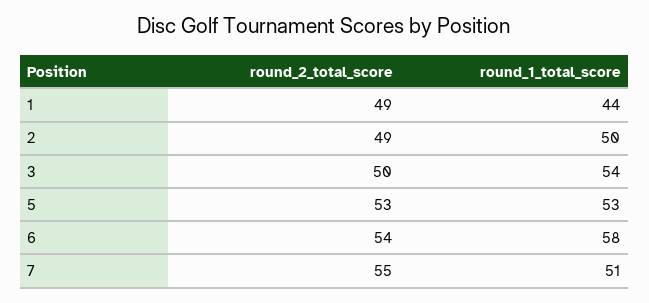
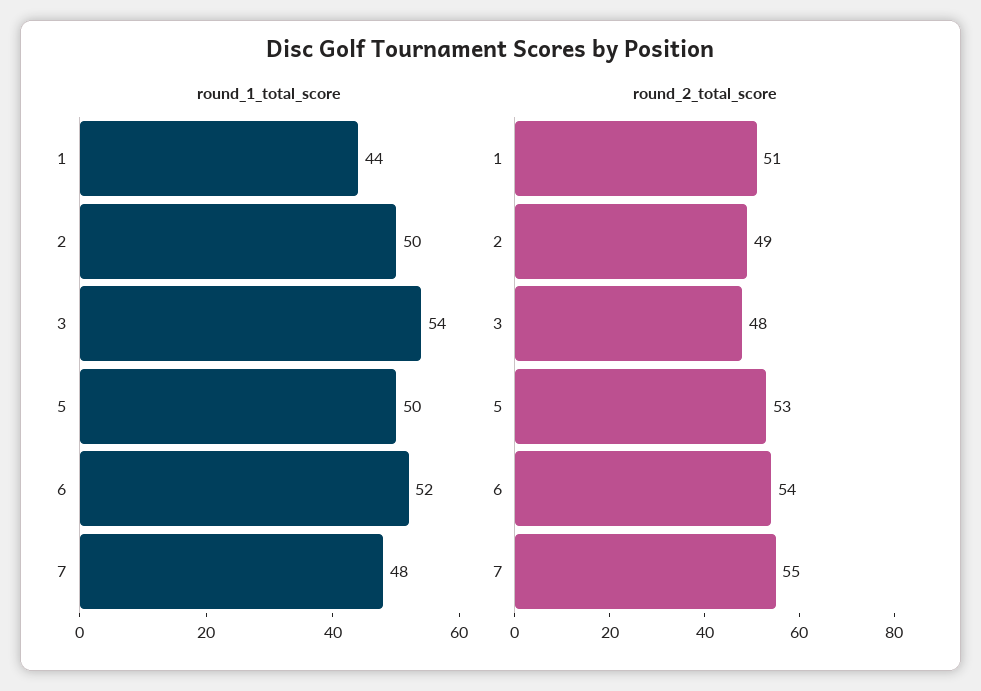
  {
    "round_2_total_score": {
-     "1": 49,
+     "1": 51,
      "2": 49,
-     "3": 50,
+     "3": 48,
      "5": 53,
      "6": 54,
      "7": 55
    },
    "round_1_total_score": {
      "1": 44,
      "2": 50,
      "3": 54,
-     "5": 53,
+     "5": 50,
-     "6": 58,
+     "6": 52,
-     "7": 51
+     "7": 48
    }
  }

